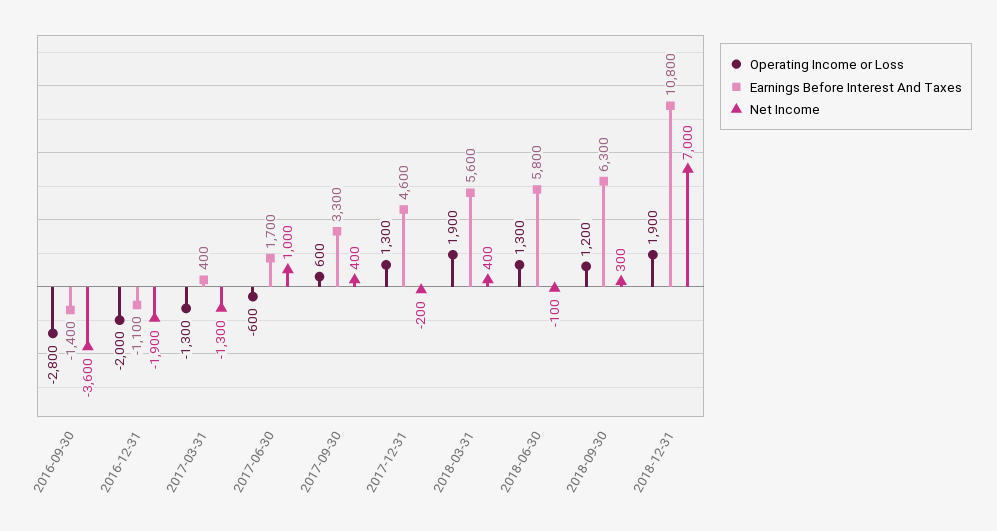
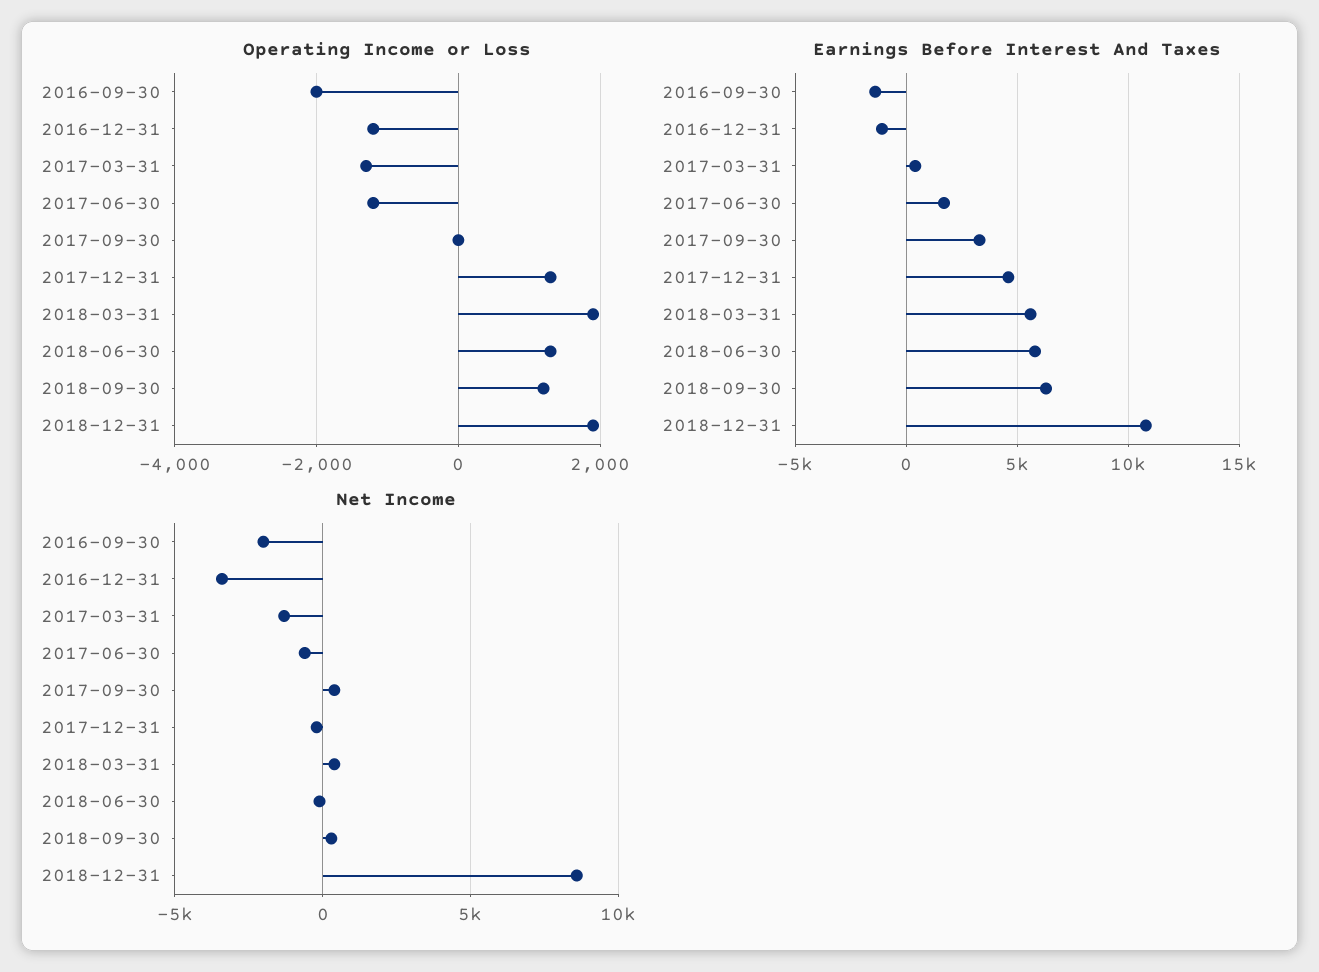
  {
    "Operating Income or Loss": {
-     "2016-09-30": -2800,
+     "2016-09-30": -2000,
-     "2016-12-31": -2000,
+     "2016-12-31": -1200,
      "2017-03-31": -1300,
-     "2017-06-30": -600,
+     "2017-06-30": -1200,
-     "2017-09-30": 600,
+     "2017-09-30": 0,
      "2017-12-31": 1300,
      "2018-03-31": 1900,
      "2018-06-30": 1300,
      "2018-09-30": 1200,
      "2018-12-31": 1900
    },
    "Earnings Before Interest And Taxes": {
      "2016-09-30": -1400,
      "2016-12-31": -1100,
      "2017-03-31": 400,
      "2017-06-30": 1700,
      "2017-09-30": 3300,
      "2017-12-31": 4600,
      "2018-03-31": 5600,
      "2018-06-30": 5800,
      "2018-09-30": 6300,
      "2018-12-31": 10800
    },
    "Net Income": {
-     "2016-09-30": -3600,
+     "2016-09-30": -2000,
-     "2016-12-31": -1900,
+     "2016-12-31": -3500,
      "2017-03-31": -1300,
-     "2017-06-30": 1000,
+     "2017-06-30": -500,
      "2017-09-30": 400,
      "2017-12-31": -200,
      "2018-03-31": 400,
      "2018-06-30": -100,
      "2018-09-30": 300,
-     "2018-12-31": 7000
+     "2018-12-31": 8500
    }
  }

